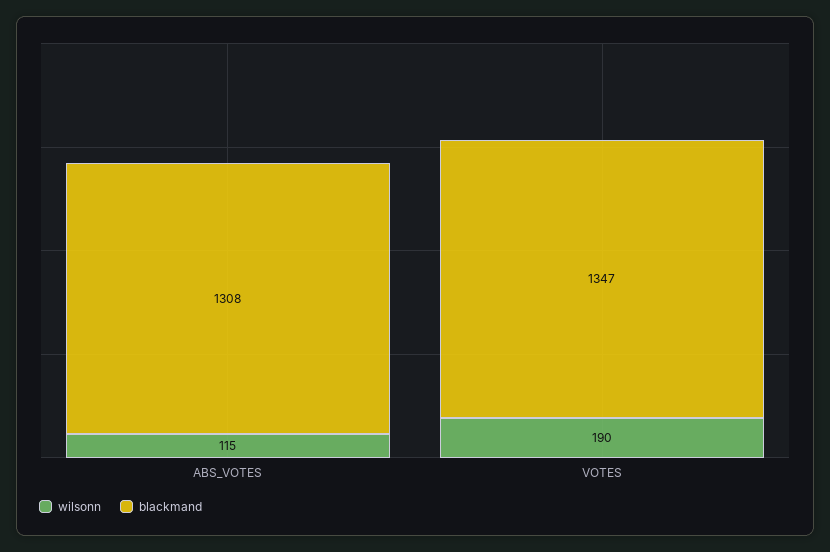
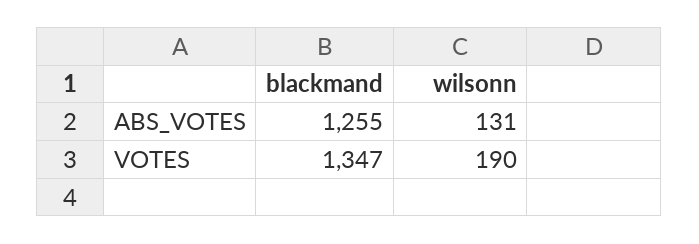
  {
    "wilsonn": {
-     "ABS_VOTES": 115,
+     "ABS_VOTES": 131,
      "VOTES": 190
    },
    "blackmand": {
-     "ABS_VOTES": 1308,
+     "ABS_VOTES": 1255,
      "VOTES": 1347
    }
  }

